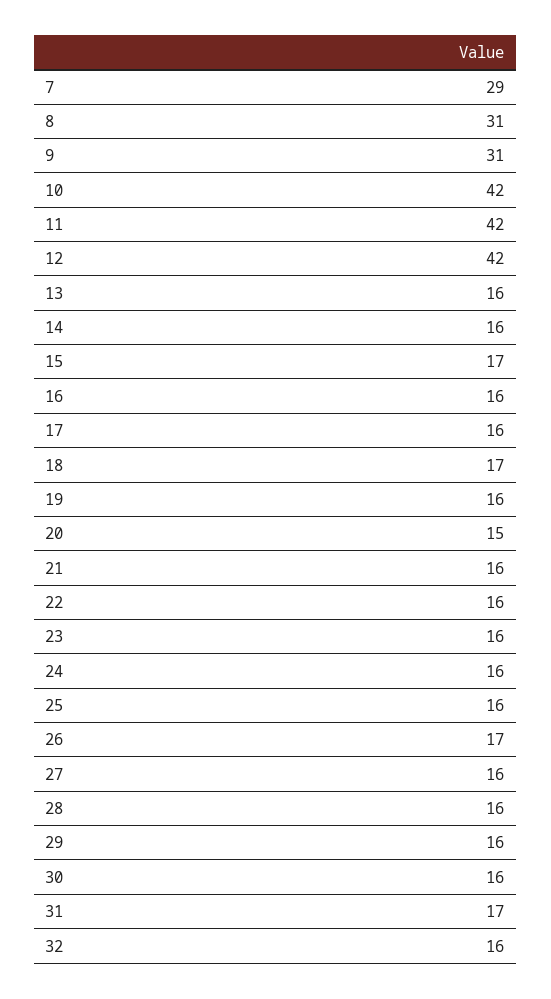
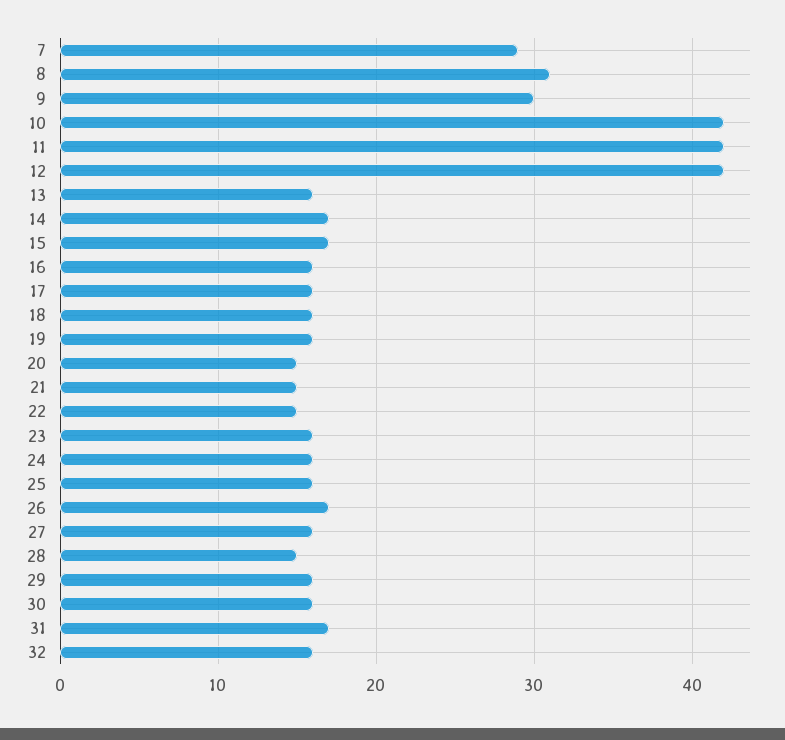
  {
    "7": 29,
    "8": 31,
-   "9": 31,
+   "9": 30,
    "10": 42,
    "11": 42,
    "12": 42,
    "13": 16,
-   "14": 16,
+   "14": 17,
    "15": 17,
    "16": 16,
    "17": 16,
-   "18": 17,
+   "18": 16,
    "19": 16,
    "20": 15,
-   "21": 16,
+   "21": 15,
-   "22": 16,
+   "22": 15,
    "23": 16,
    "24": 16,
    "25": 16,
    "26": 17,
    "27": 16,
-   "28": 16,
+   "28": 15,
    "29": 16,
    "30": 16,
    "31": 17,
    "32": 16
  }

